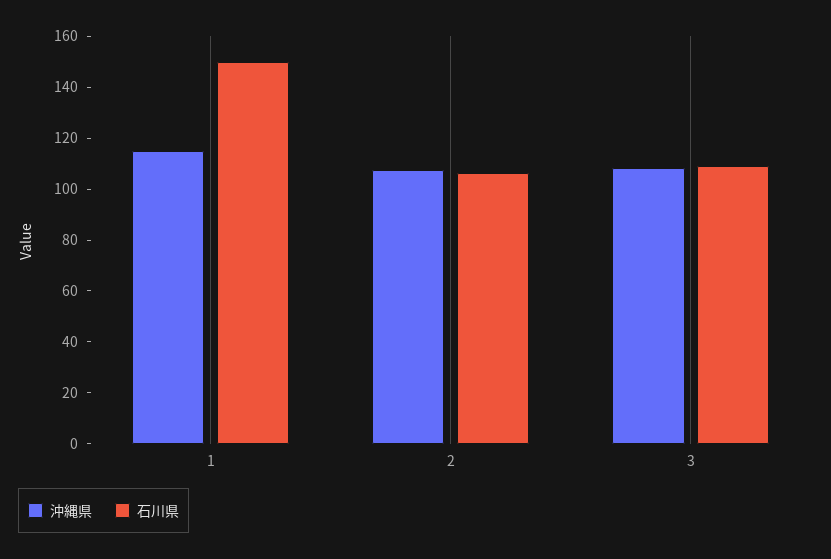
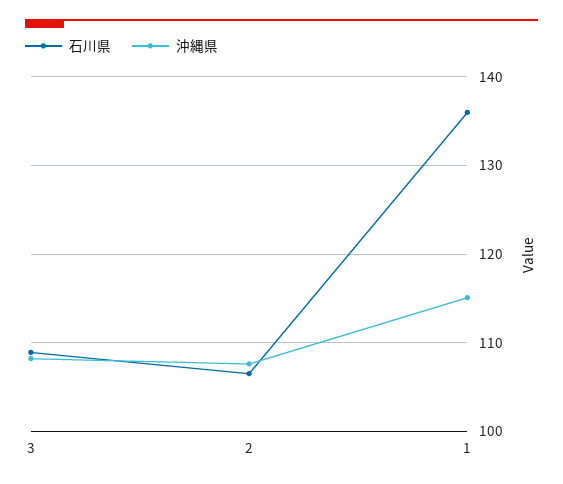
  {
    "沖縄県": {
      "1": 115,
      "2": 108,
      "3": 108
    },
    "石川県": {
-     "1": 150,
+     "1": 136,
      "2": 107,
      "3": 109
    }
  }

